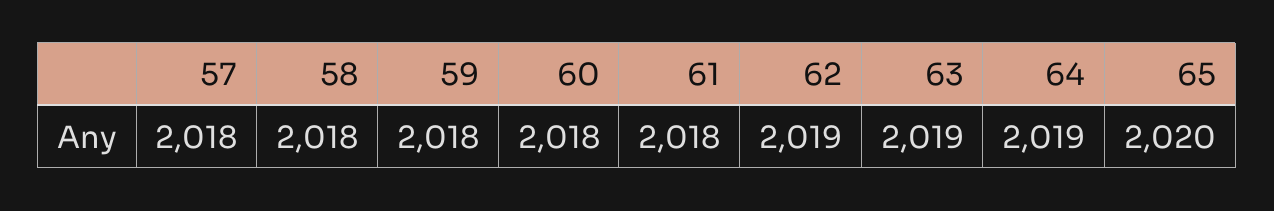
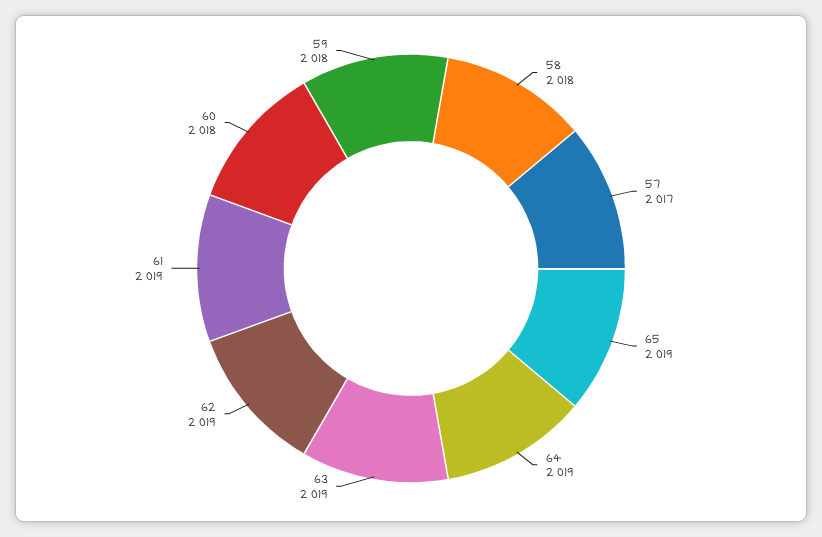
  {
-   "57": 2018,
+   "57": 2017,
    "58": 2018,
    "59": 2018,
    "60": 2018,
-   "61": 2018,
+   "61": 2019,
    "62": 2019,
    "63": 2019,
    "64": 2019,
-   "65": 2020
+   "65": 2019
  }

